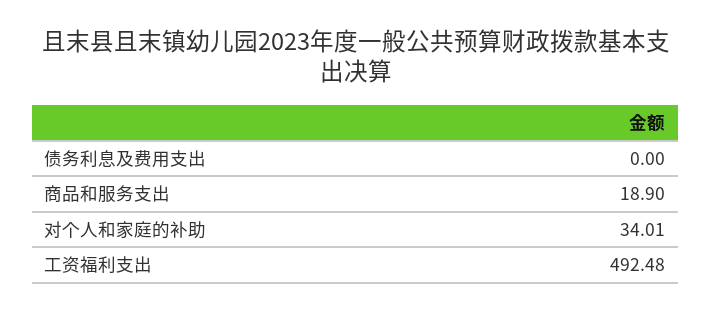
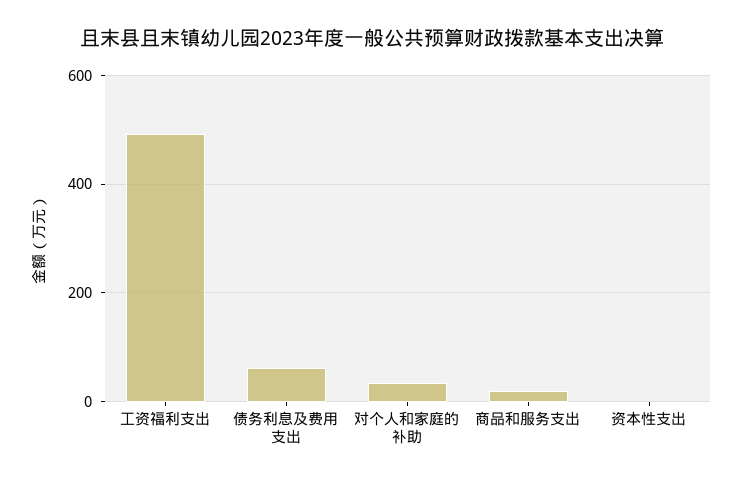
  {
-   "债务利息及费用支出": 0,
+   "债务利息及费用支出": 60,
    "商品和服务支出": 18.9,
    "对个人和家庭的补助": 34.01,
-   "工资福利支出": 492.48
+   "工资福利支出": 492.48,
+   "资本性支出": 0
  }

